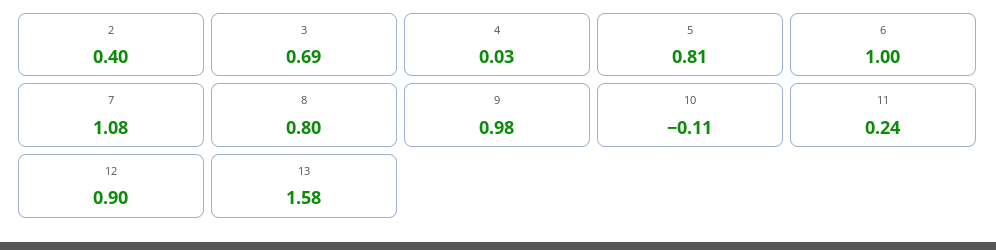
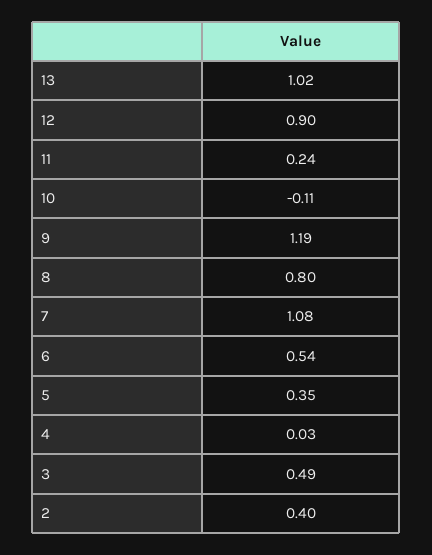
  {
    "2": 0.4,
-   "3": 0.69,
+   "3": 0.49,
    "4": 0.03,
-   "5": 0.81,
+   "5": 0.35,
-   "6": 1,
+   "6": 0.54,
    "7": 1.08,
    "8": 0.8,
-   "9": 0.98,
+   "9": 1.19,
    "10": -0.11,
    "11": 0.24,
    "12": 0.9,
-   "13": 1.58
+   "13": 1.02
  }

